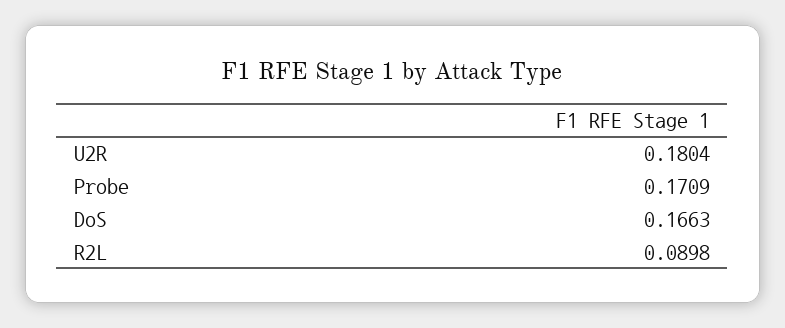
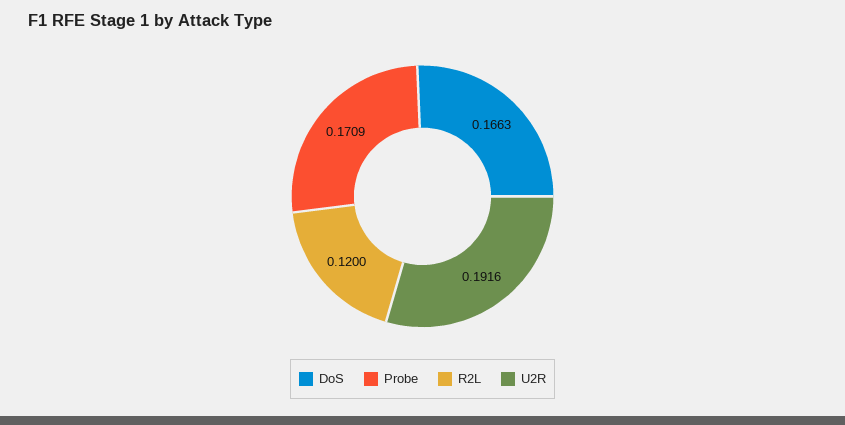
  {
-   "U2R": 0.1804,
+   "U2R": 0.1916,
    "Probe": 0.1709,
    "DoS": 0.1663,
-   "R2L": 0.0898
+   "R2L": 0.12
  }

